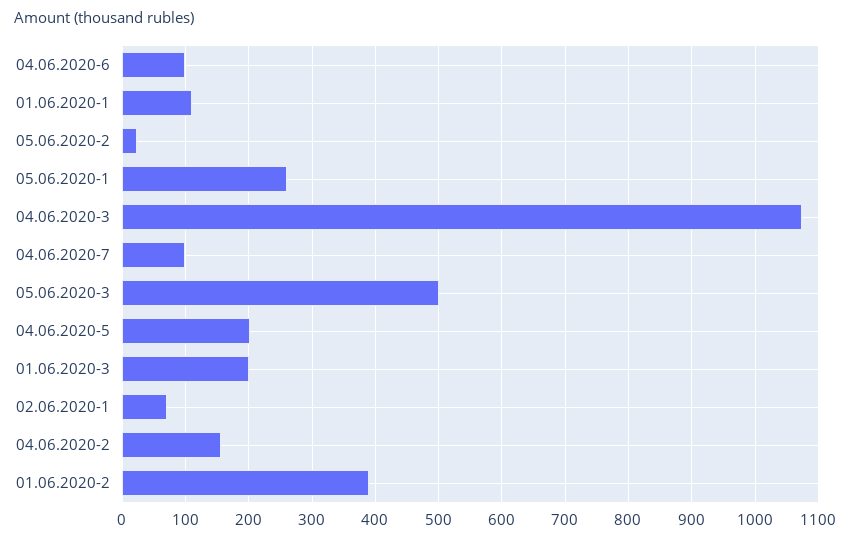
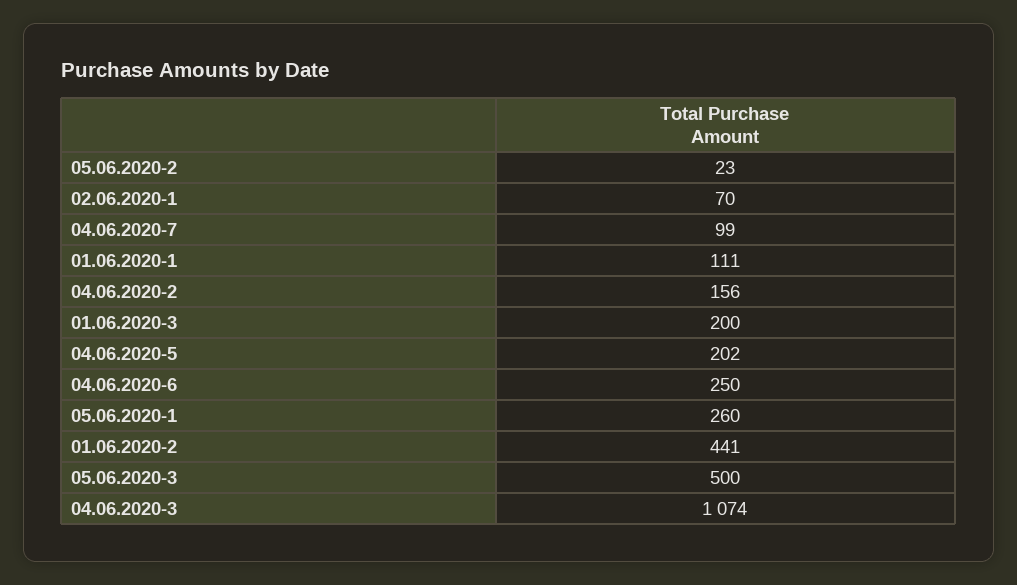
  {
-   "04.06.2020-6": 100,
+   "04.06.2020-6": 250,
    "01.06.2020-1": 111,
    "05.06.2020-2": 23,
    "05.06.2020-1": 260,
    "04.06.2020-3": 1074,
    "04.06.2020-7": 99,
    "05.06.2020-3": 500,
    "04.06.2020-5": 202,
    "01.06.2020-3": 200,
    "02.06.2020-1": 70,
    "04.06.2020-2": 156,
-   "01.06.2020-2": 390
+   "01.06.2020-2": 441
  }

